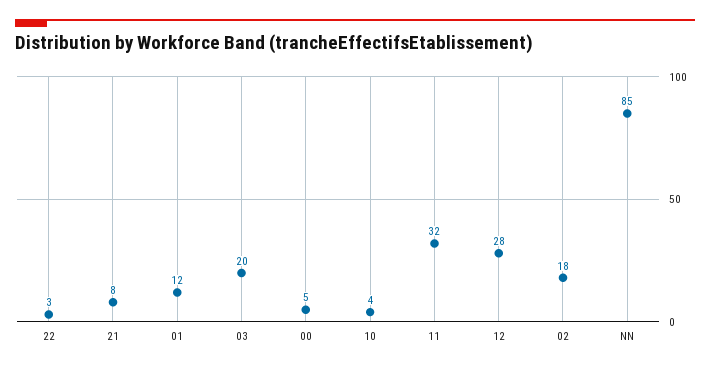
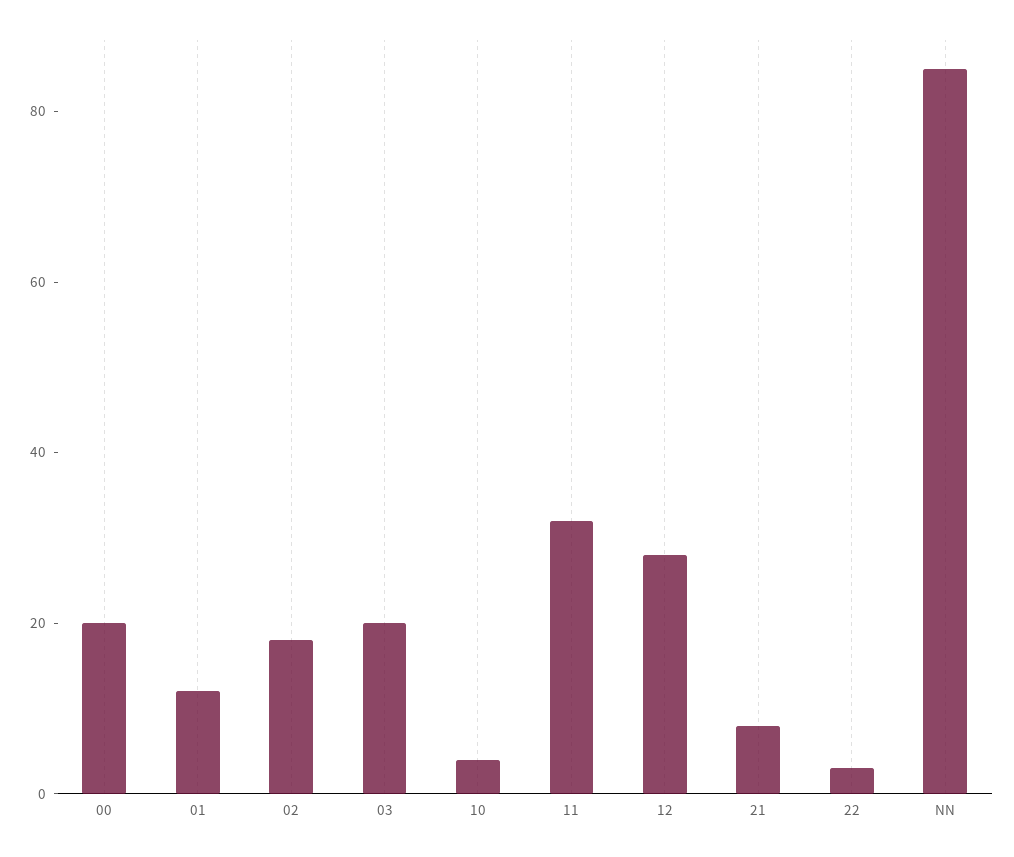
  {
    "22": 3,
    "21": 8,
    "01": 12,
    "03": 20,
-   "00": 5,
+   "00": 20,
    "10": 4,
    "11": 32,
    "12": 28,
    "02": 18,
    "NN": 85
  }

